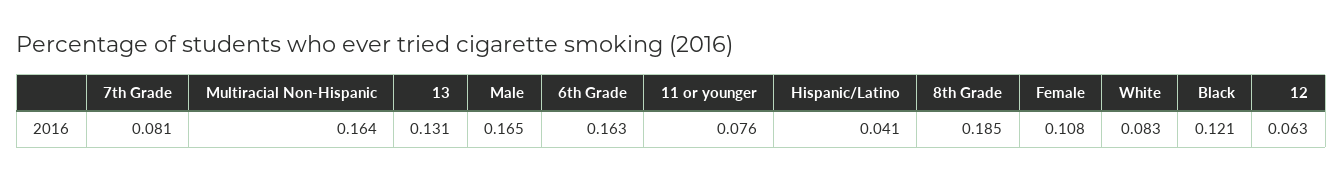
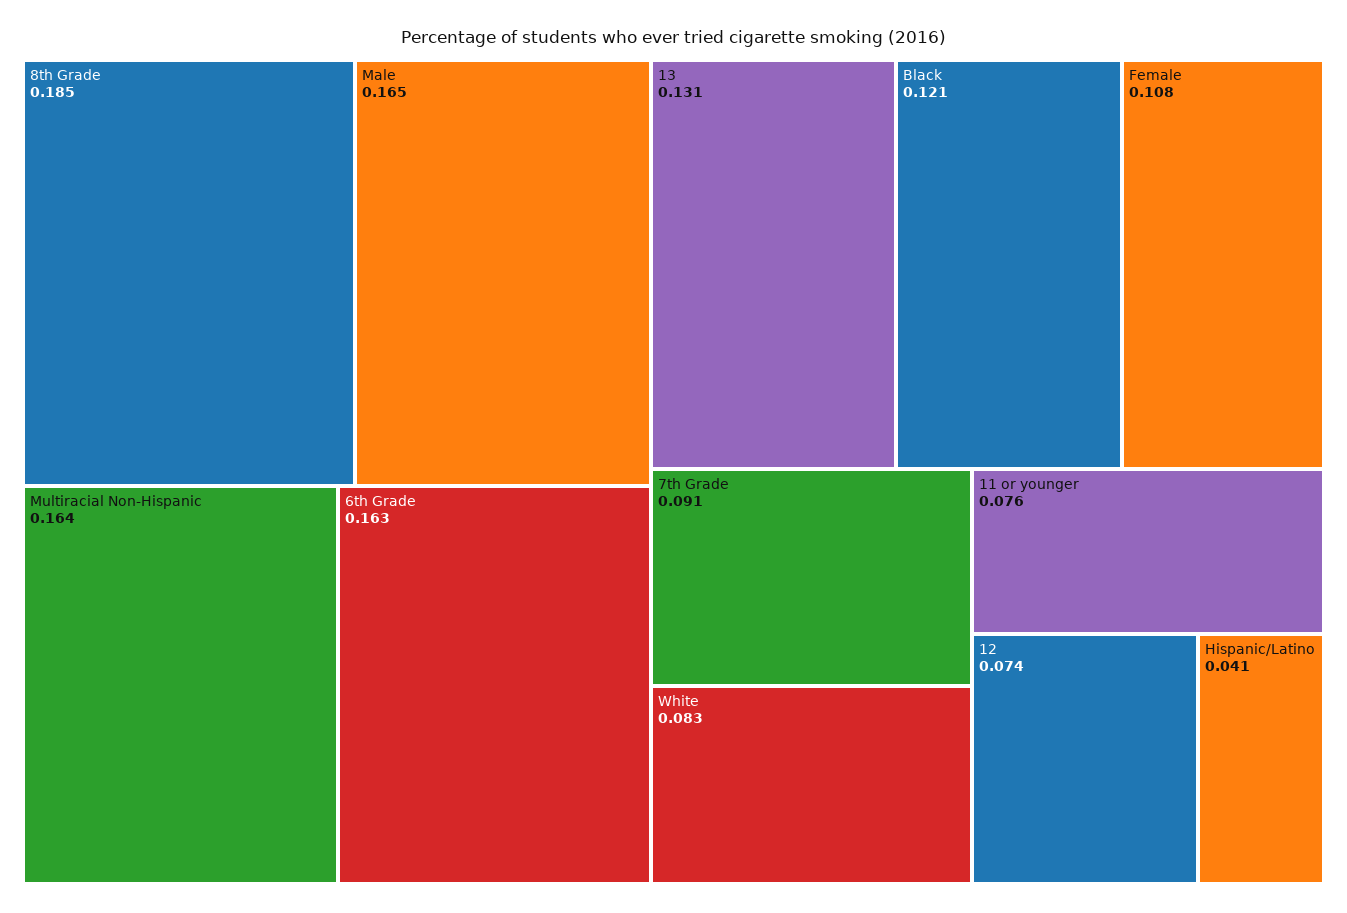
  {
-   "7th Grade": 0.081,
+   "7th Grade": 0.091,
    "Multiracial Non-Hispanic": 0.164,
    "13": 0.131,
    "Male": 0.165,
    "6th Grade": 0.163,
    "11 or younger": 0.076,
    "Hispanic/Latino": 0.041,
    "8th Grade": 0.185,
    "Female": 0.108,
    "White": 0.083,
    "Black": 0.121,
-   "12": 0.063
+   "12": 0.074
  }

